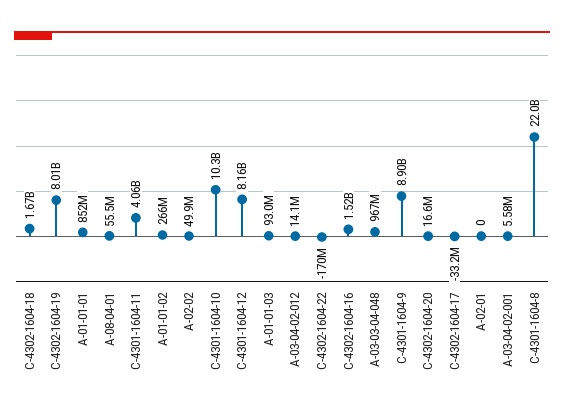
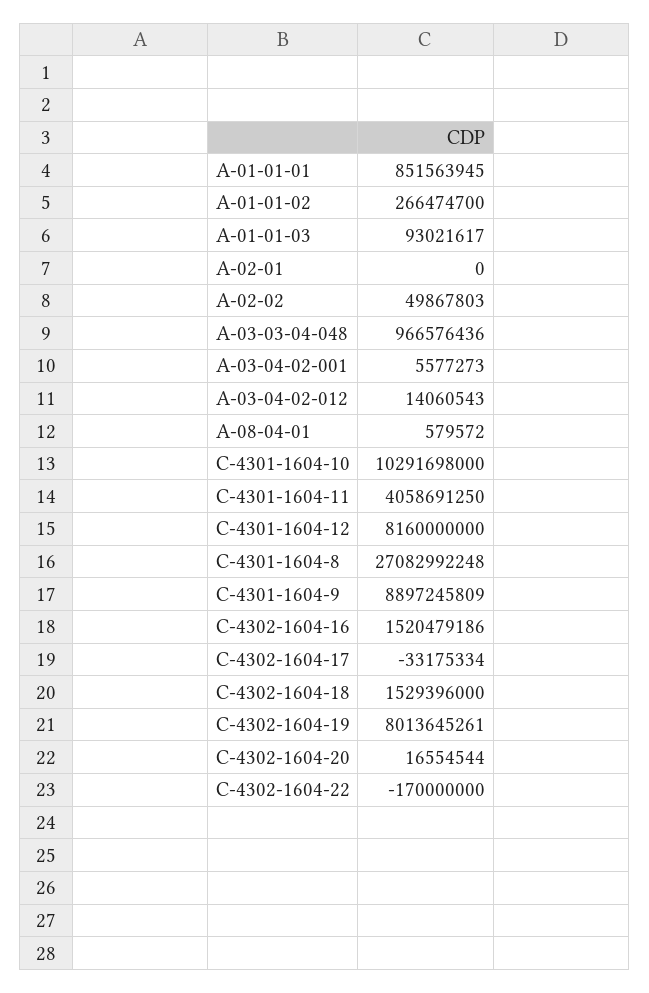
  {
-   "C-4302-1604-18": 1670000000,
+   "C-4302-1604-18": 1529396000,
    "C-4302-1604-19": 8013645261,
    "A-01-01-01": 851563945,
-   "A-08-04-01": 55500000,
+   "A-08-04-01": 579572,
    "C-4301-1604-11": 4058691250,
    "A-01-01-02": 266474700,
    "A-02-02": 49867803,
    "C-4301-1604-10": 10291698000,
    "C-4301-1604-12": 8160000000,
    "A-01-01-03": 93021617,
    "A-03-04-02-012": 14060543,
    "C-4302-1604-22": -170000000,
    "C-4302-1604-16": 1520479186,
    "A-03-03-04-048": 966576436,
    "C-4301-1604-9": 8897245809,
    "C-4302-1604-20": 16554544,
    "C-4302-1604-17": -33175334,
    "A-02-01": 0,
    "A-03-04-02-001": 5577273,
-   "C-4301-1604-8": 22000000000
+   "C-4301-1604-8": 27082992248
  }

